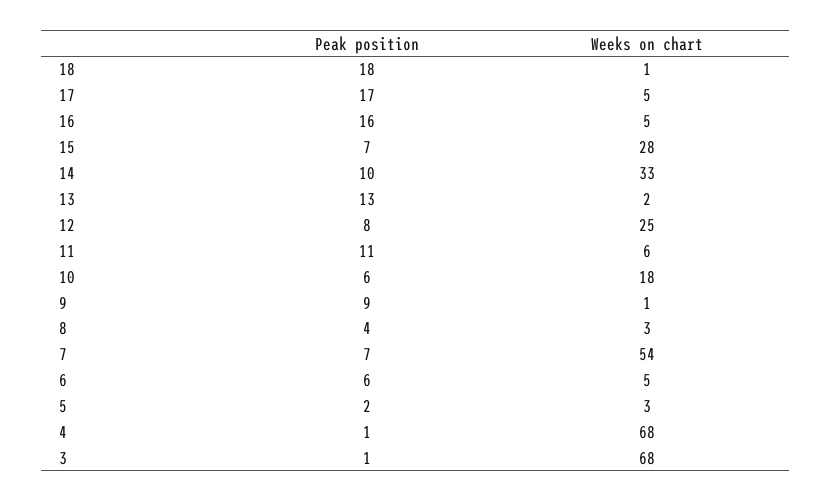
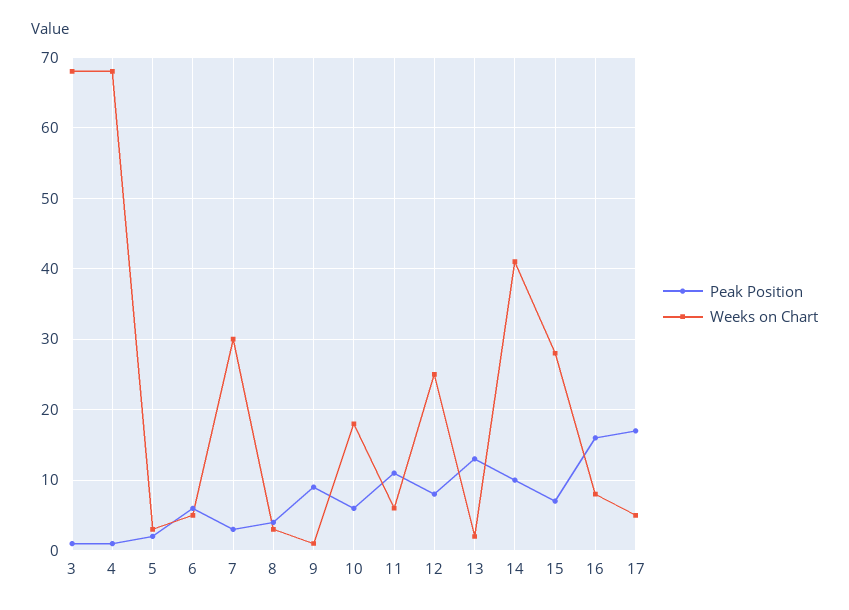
  {
    "Peak position": {
-     "18": 18,
      "17": 17,
      "16": 16,
      "15": 7,
      "14": 10,
      "13": 13,
      "12": 8,
      "11": 11,
      "10": 6,
      "9": 9,
      "8": 4,
-     "7": 7,
+     "7": 3,
      "6": 6,
      "5": 2,
      "4": 1,
      "3": 1
    },
    "Weeks on chart": {
-     "18": 1,
      "17": 5,
-     "16": 5,
+     "16": 8,
      "15": 28,
-     "14": 33,
+     "14": 41,
      "13": 2,
      "12": 25,
      "11": 6,
      "10": 18,
      "9": 1,
      "8": 3,
-     "7": 54,
+     "7": 30,
      "6": 5,
      "5": 3,
      "4": 68,
      "3": 68
    }
  }

